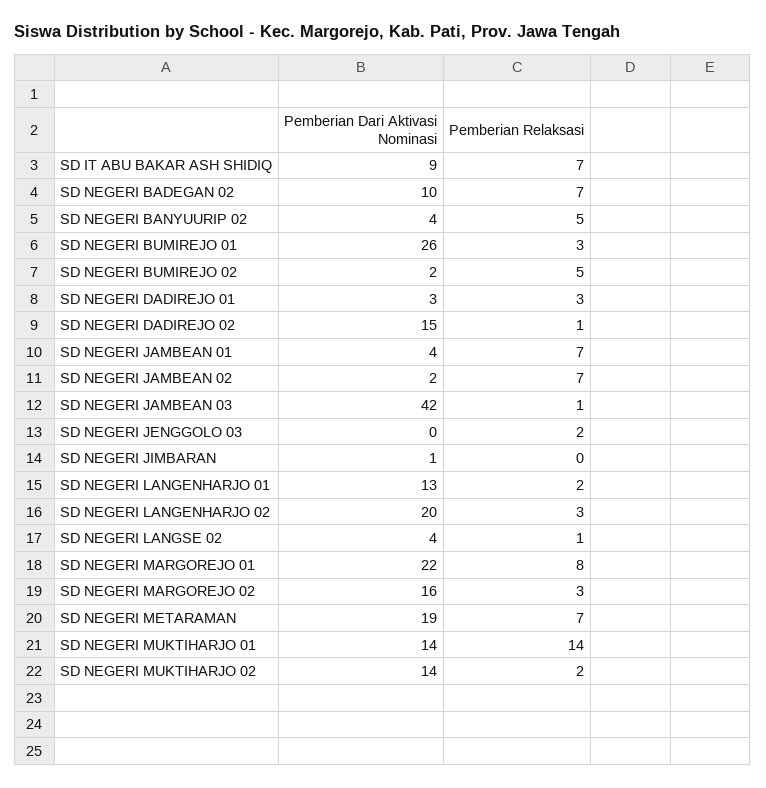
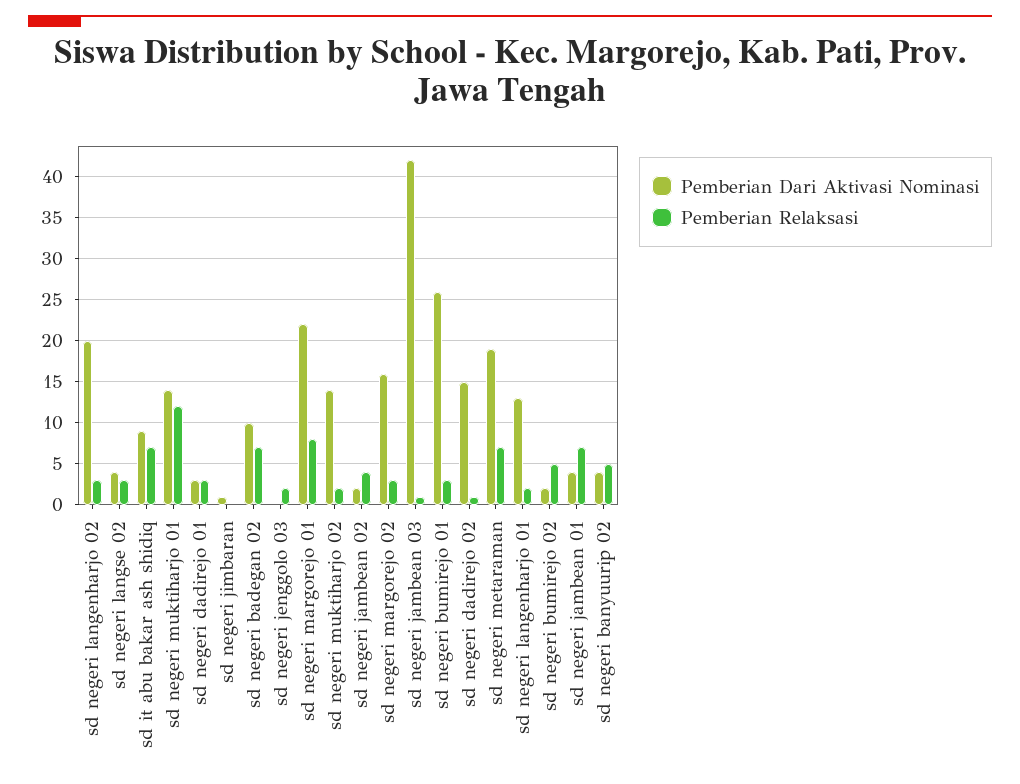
  {
    "Pemberian Dari Aktivasi Nominasi": {
      "SD IT ABU BAKAR ASH SHIDIQ": 9,
      "SD NEGERI BADEGAN 02": 10,
      "SD NEGERI BANYUURIP 02": 4,
      "SD NEGERI BUMIREJO 01": 26,
      "SD NEGERI BUMIREJO 02": 2,
      "SD NEGERI DADIREJO 01": 3,
      "SD NEGERI DADIREJO 02": 15,
      "SD NEGERI JAMBEAN 01": 4,
      "SD NEGERI JAMBEAN 02": 2,
      "SD NEGERI JAMBEAN 03": 42,
      "SD NEGERI JENGGOLO 03": 0,
      "SD NEGERI JIMBARAN": 1,
      "SD NEGERI LANGENHARJO 01": 13,
      "SD NEGERI LANGENHARJO 02": 20,
      "SD NEGERI LANGSE 02": 4,
      "SD NEGERI MARGOREJO 01": 22,
      "SD NEGERI MARGOREJO 02": 16,
      "SD NEGERI METARAMAN": 19,
      "SD NEGERI MUKTIHARJO 01": 14,
      "SD NEGERI MUKTIHARJO 02": 14
    },
    "Pemberian Relaksasi": {
      "SD IT ABU BAKAR ASH SHIDIQ": 7,
      "SD NEGERI BADEGAN 02": 7,
      "SD NEGERI BANYUURIP 02": 5,
      "SD NEGERI BUMIREJO 01": 3,
      "SD NEGERI BUMIREJO 02": 5,
      "SD NEGERI DADIREJO 01": 3,
      "SD NEGERI DADIREJO 02": 1,
      "SD NEGERI JAMBEAN 01": 7,
-     "SD NEGERI JAMBEAN 02": 7,
+     "SD NEGERI JAMBEAN 02": 4,
      "SD NEGERI JAMBEAN 03": 1,
      "SD NEGERI JENGGOLO 03": 2,
      "SD NEGERI JIMBARAN": 0,
      "SD NEGERI LANGENHARJO 01": 2,
      "SD NEGERI LANGENHARJO 02": 3,
-     "SD NEGERI LANGSE 02": 1,
+     "SD NEGERI LANGSE 02": 3,
      "SD NEGERI MARGOREJO 01": 8,
      "SD NEGERI MARGOREJO 02": 3,
      "SD NEGERI METARAMAN": 7,
-     "SD NEGERI MUKTIHARJO 01": 14,
+     "SD NEGERI MUKTIHARJO 01": 12,
      "SD NEGERI MUKTIHARJO 02": 2
    }
  }

